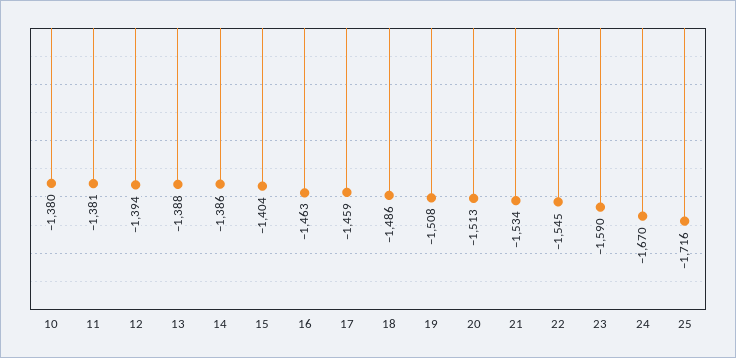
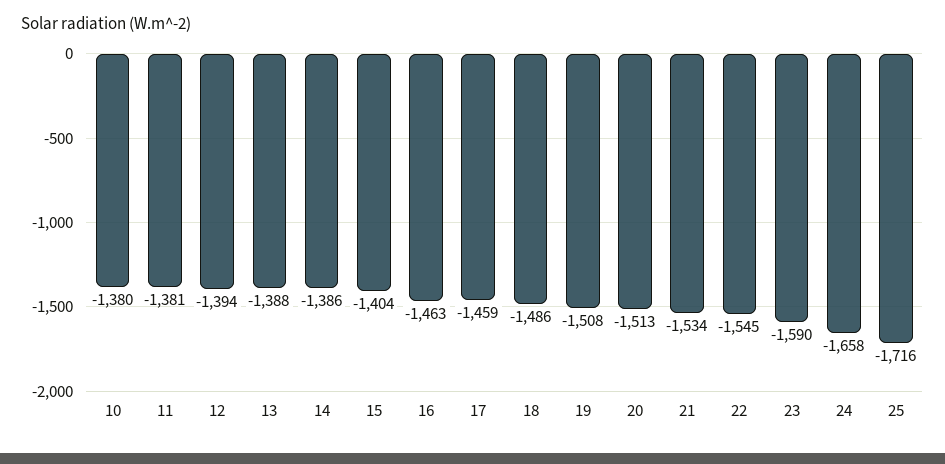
  {
    "10": -1380,
    "11": -1381,
    "12": -1394,
    "13": -1388,
    "14": -1386,
    "15": -1404,
    "16": -1463,
    "17": -1459,
    "18": -1486,
    "19": -1508,
    "20": -1513,
    "21": -1534,
    "22": -1545,
    "23": -1590,
-   "24": -1670,
+   "24": -1658,
    "25": -1716
  }

